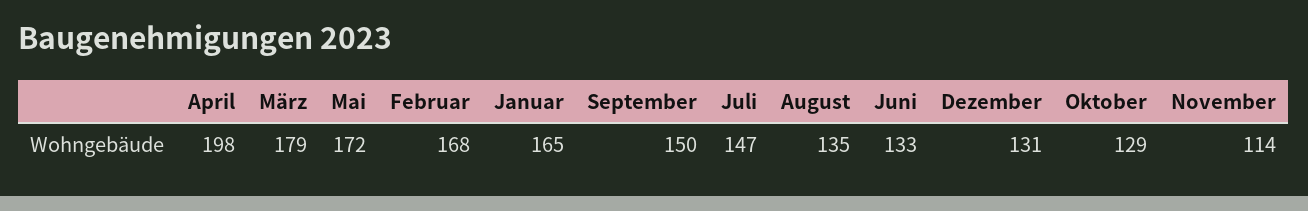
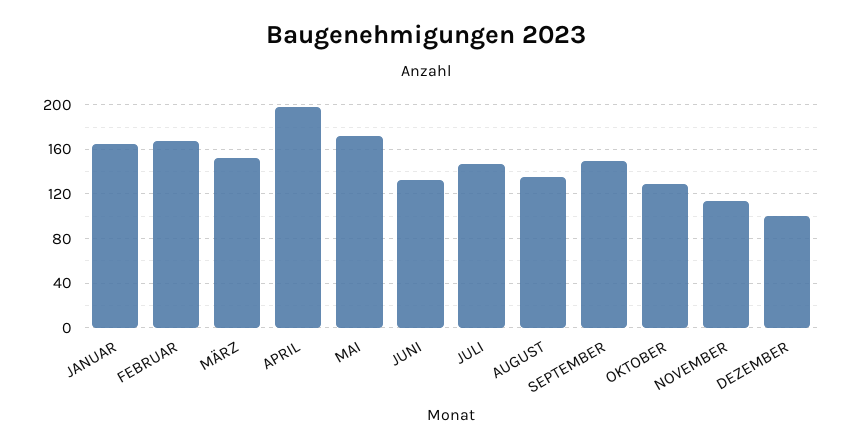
  {
    "April": 198,
-   "März": 179,
+   "März": 150,
    "Mai": 172,
    "Februar": 168,
    "Januar": 165,
    "September": 150,
    "Juli": 147,
    "August": 135,
    "Juni": 133,
-   "Dezember": 131,
+   "Dezember": 100,
    "Oktober": 129,
    "November": 114
  }

